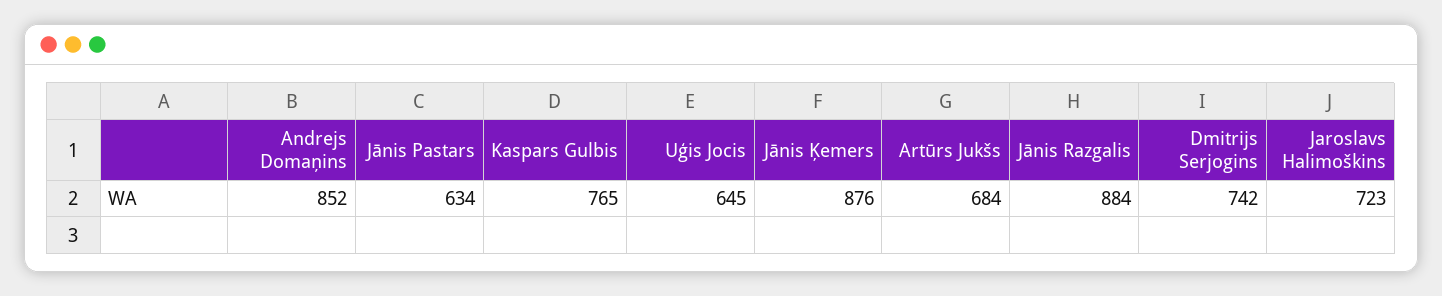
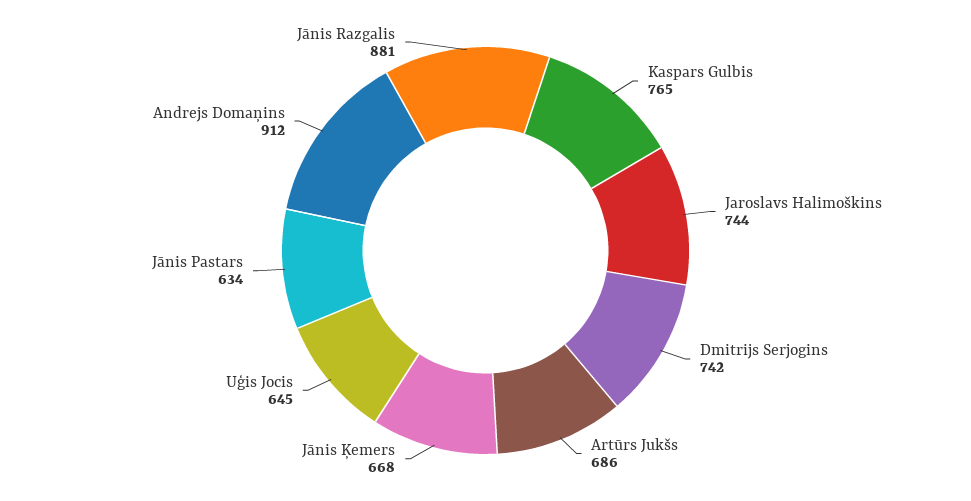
  {
-   "Andrejs Domaņins": 852,
+   "Andrejs Domaņins": 912,
    "Jānis Pastars": 634,
    "Kaspars Gulbis": 765,
    "Uģis Jocis": 645,
-   "Jānis Ķemers": 876,
+   "Jānis Ķemers": 668,
-   "Artūrs Jukšs": 684,
+   "Artūrs Jukšs": 686,
-   "Jānis Razgalis": 884,
+   "Jānis Razgalis": 881,
    "Dmitrijs Serjogins": 742,
-   "Jaroslavs Halimoškins": 723
+   "Jaroslavs Halimoškins": 744
  }

